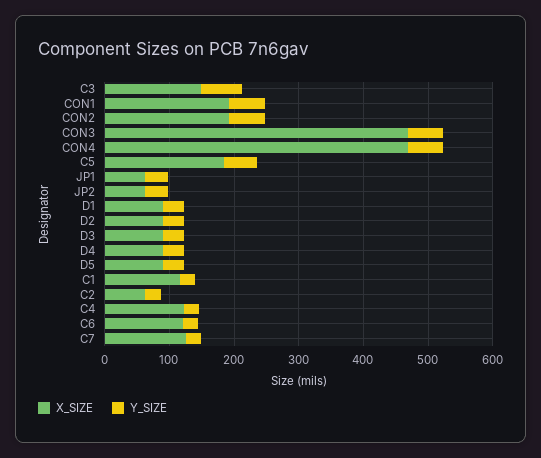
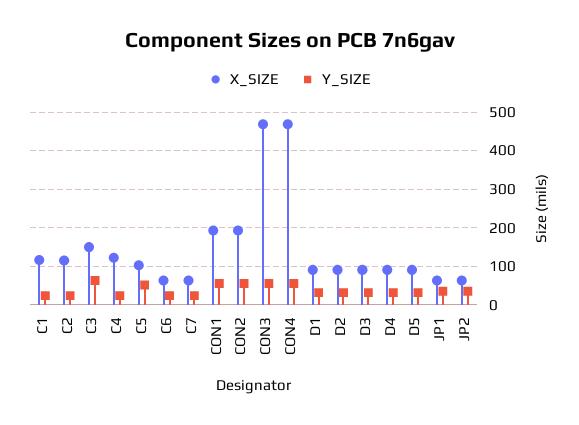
  {
    "X_SIZE": {
      "C3": 140,
      "CON1": 200,
      "CON2": 200,
      "CON3": 460,
      "CON4": 460,
-     "C5": 180,
+     "C5": 100,
      "JP1": 60,
      "JP2": 60,
      "D1": 100,
      "D2": 100,
      "D3": 100,
      "D4": 100,
      "D5": 100,
      "C1": 120,
-     "C2": 60,
+     "C2": 120,
      "C4": 120,
-     "C6": 120,
+     "C6": 60,
-     "C7": 120
+     "C7": 60
    },
    "Y_SIZE": {
      "C3": 60,
      "CON1": 60,
      "CON2": 60,
      "CON3": 60,
      "CON4": 60,
      "C5": 60,
      "JP1": 40,
      "JP2": 40,
      "D1": 40,
      "D2": 40,
      "D3": 40,
      "D4": 40,
      "D5": 40,
      "C1": 20,
      "C2": 20,
      "C4": 20,
      "C6": 20,
      "C7": 20
    }
  }

